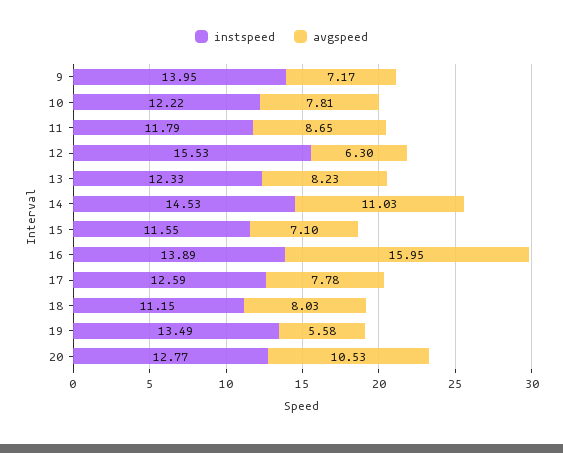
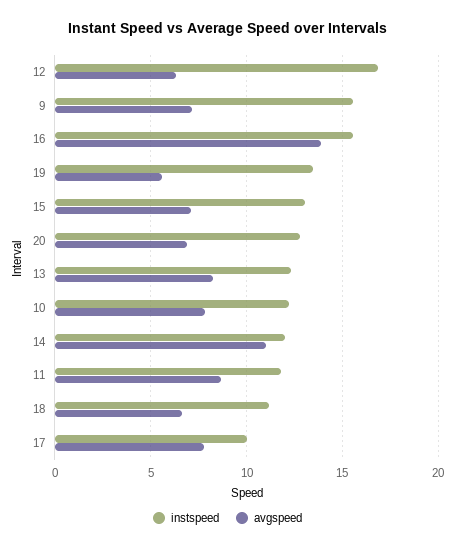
  {
    "instspeed": {
-     "9": 13.95,
+     "9": 15.5,
      "10": 12.22,
      "11": 11.79,
-     "12": 15.53,
+     "12": 17,
      "13": 12.33,
-     "14": 14.53,
+     "14": 12,
-     "15": 11.55,
+     "15": 13,
-     "16": 13.89,
+     "16": 15.5,
-     "17": 12.59,
+     "17": 10,
      "18": 11.15,
      "19": 13.49,
      "20": 12.77
    },
    "avgspeed": {
      "9": 7.17,
      "10": 7.81,
      "11": 8.65,
      "12": 6.3,
      "13": 8.23,
      "14": 11.03,
      "15": 7.1,
-     "16": 15.95,
+     "16": 14,
      "17": 7.78,
-     "18": 8.03,
+     "18": 6.5,
      "19": 5.58,
-     "20": 10.53
+     "20": 7
    }
  }

